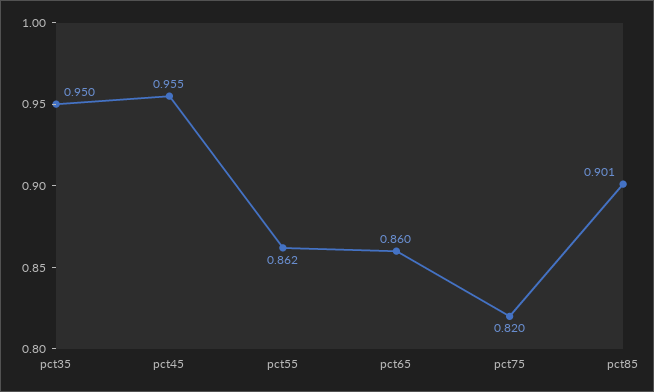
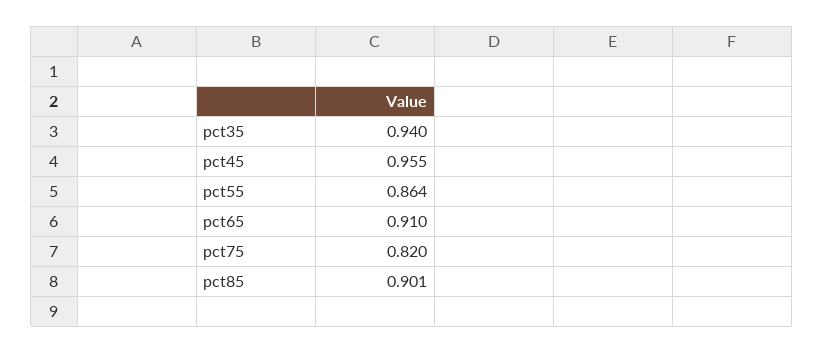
  {
-   "pct35": 0.95,
+   "pct35": 0.94,
    "pct45": 0.955,
-   "pct55": 0.862,
+   "pct55": 0.864,
-   "pct65": 0.86,
+   "pct65": 0.91,
    "pct75": 0.82,
    "pct85": 0.901
  }

